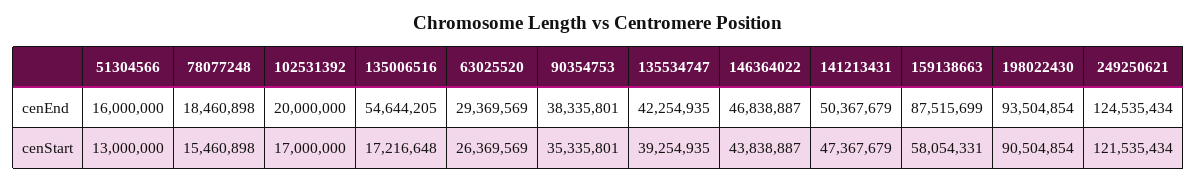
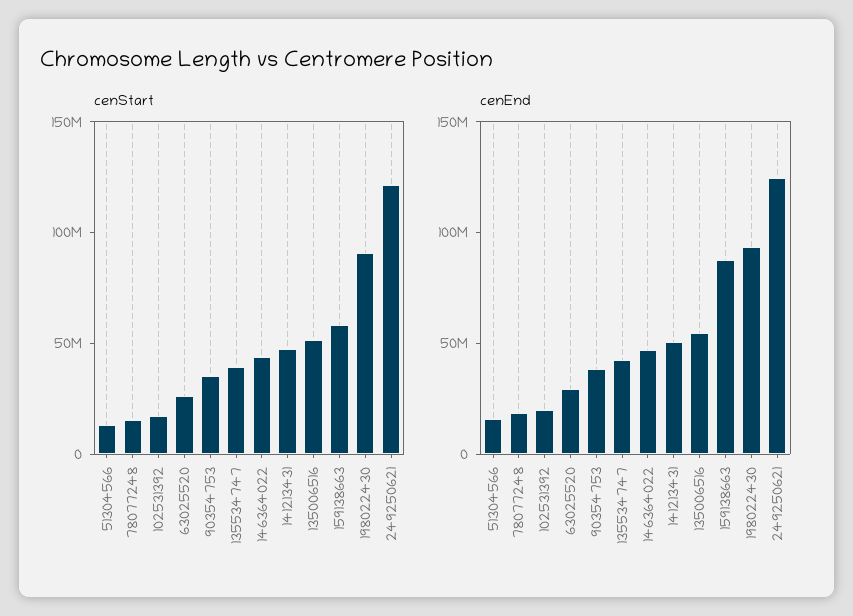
  {
    "cenEnd": {
      "51304566": 16000000,
      "78077248": 18460898,
      "102531392": 20000000,
      "135006516": 54644205,
      "63025520": 29369569,
      "90354753": 38335801,
      "135534747": 42254935,
      "146364022": 46838887,
      "141213431": 50367679,
      "159138663": 87515699,
      "198022430": 93504854,
      "249250621": 124535434
    },
    "cenStart": {
      "51304566": 13000000,
      "78077248": 15460898,
      "102531392": 17000000,
-     "135006516": 17216648,
+     "135006516": 50000000,
      "63025520": 26369569,
      "90354753": 35335801,
      "135534747": 39254935,
      "146364022": 43838887,
      "141213431": 47367679,
      "159138663": 58054331,
      "198022430": 90504854,
      "249250621": 121535434
    }
  }

